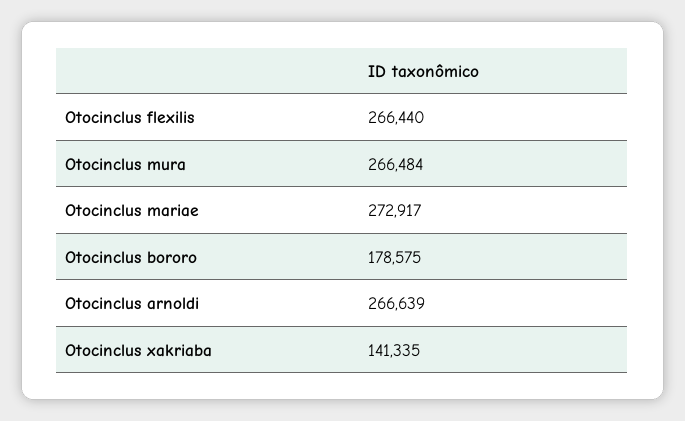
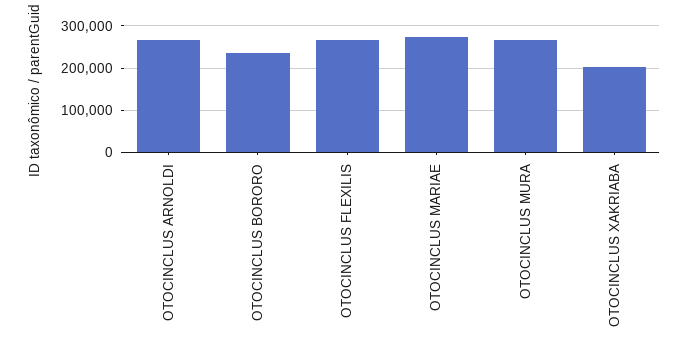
  {
    "Otocinclus flexilis": 266440,
    "Otocinclus mura": 266484,
    "Otocinclus mariae": 272917,
-   "Otocinclus bororo": 178575,
+   "Otocinclus bororo": 240000,
    "Otocinclus arnoldi": 266639,
-   "Otocinclus xakriaba": 141335
+   "Otocinclus xakriaba": 200000
  }

